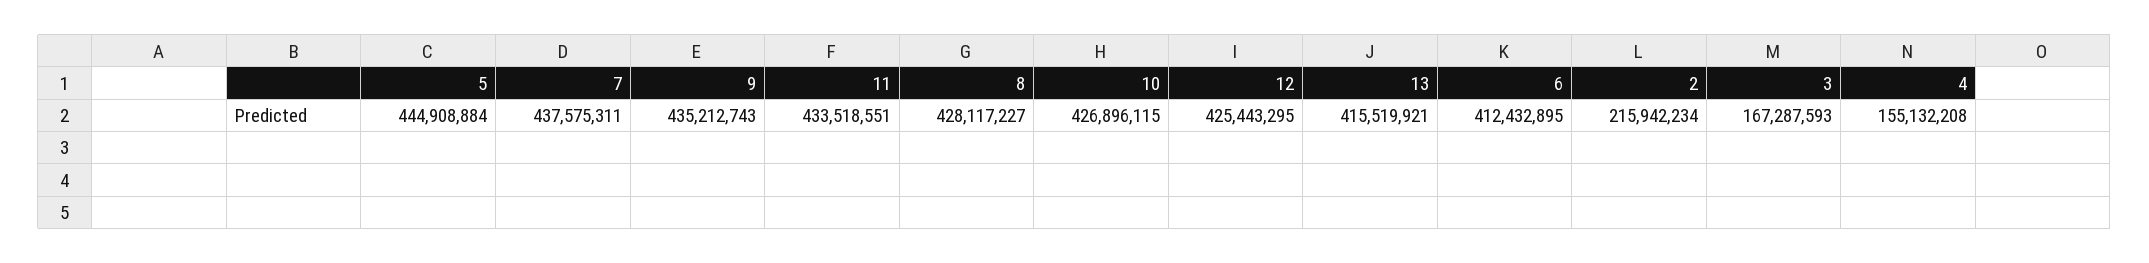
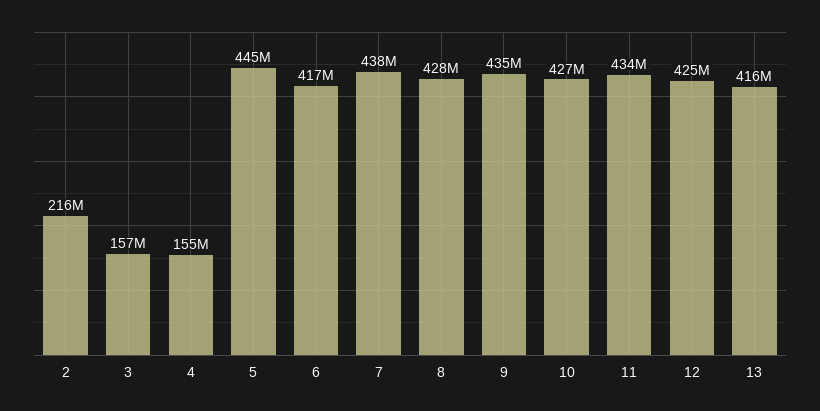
  {
    "5": 444908884,
    "7": 437575311,
    "9": 435212743,
    "11": 433518551,
    "8": 428117227,
    "10": 426896115,
    "12": 425443295,
    "13": 415519921,
-   "6": 412432895,
+   "6": 417000000,
    "2": 215942234,
-   "3": 167287593,
+   "3": 157000000,
    "4": 155132208
  }

